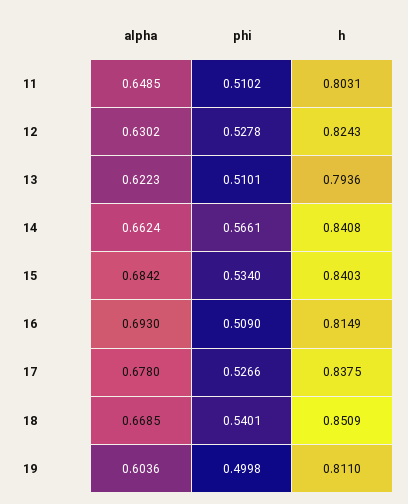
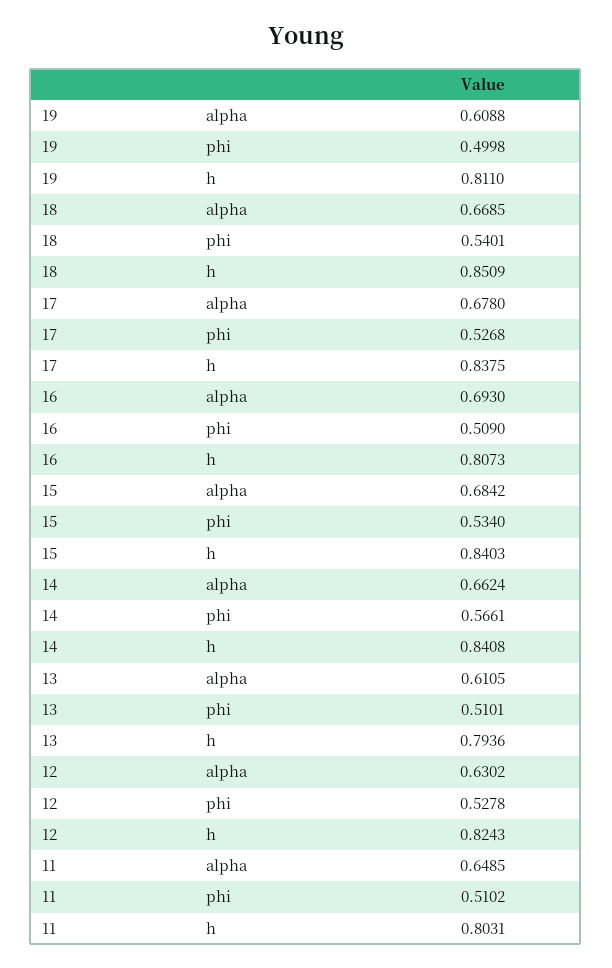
  {
    "alpha": {
      "11": 0.6485,
      "12": 0.6302,
-     "13": 0.6223,
+     "13": 0.6105,
      "14": 0.6624,
      "15": 0.6842,
      "16": 0.693,
      "17": 0.678,
      "18": 0.6685,
-     "19": 0.6036
+     "19": 0.6088
    },
    "phi": {
      "11": 0.5102,
      "12": 0.5278,
      "13": 0.5101,
      "14": 0.5661,
      "15": 0.534,
      "16": 0.509,
-     "17": 0.5266,
+     "17": 0.5268,
      "18": 0.5401,
      "19": 0.4998
    },
    "h": {
      "11": 0.8031,
      "12": 0.8243,
      "13": 0.7936,
      "14": 0.8408,
      "15": 0.8403,
-     "16": 0.8149,
+     "16": 0.8073,
      "17": 0.8375,
      "18": 0.8509,
      "19": 0.811
    }
  }

